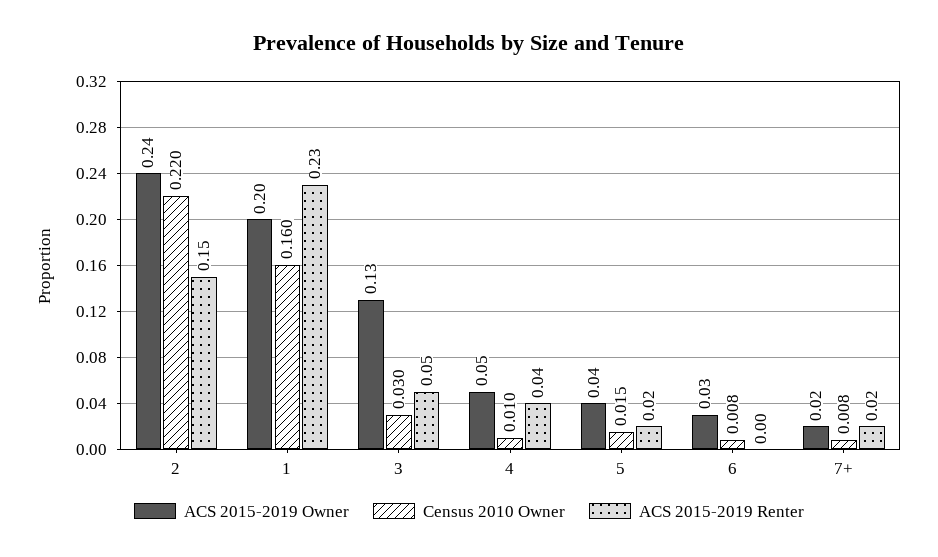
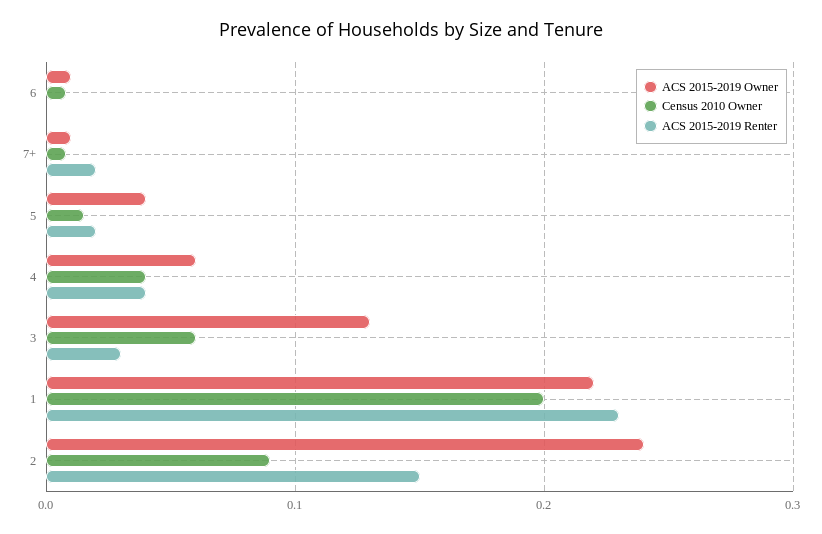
  {
    "ACS 2015-2019 Owner": {
      "2": 0.24,
-     "1": 0.2,
+     "1": 0.22,
      "3": 0.13,
-     "4": 0.05,
+     "4": 0.06,
      "5": 0.04,
-     "6": 0.03,
+     "6": 0.01,
-     "7+": 0.02
+     "7+": 0.01
    },
    "Census 2010 Owner": {
-     "2": 0.22,
+     "2": 0.09,
-     "1": 0.16,
+     "1": 0.2,
-     "3": 0.03,
+     "3": 0.06,
-     "4": 0.01,
+     "4": 0.04,
      "5": 0.015,
      "6": 0.008,
      "7+": 0.008
    },
    "ACS 2015-2019 Renter": {
      "2": 0.15,
      "1": 0.23,
-     "3": 0.05,
+     "3": 0.03,
      "4": 0.04,
      "5": 0.02,
      "6": 0,
      "7+": 0.02
    }
  }

